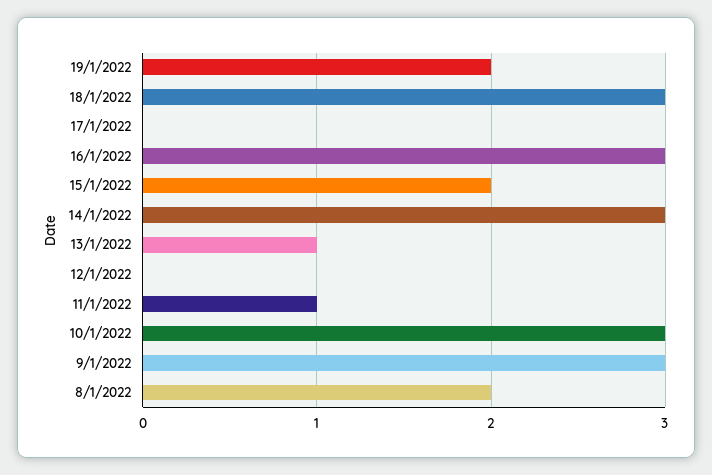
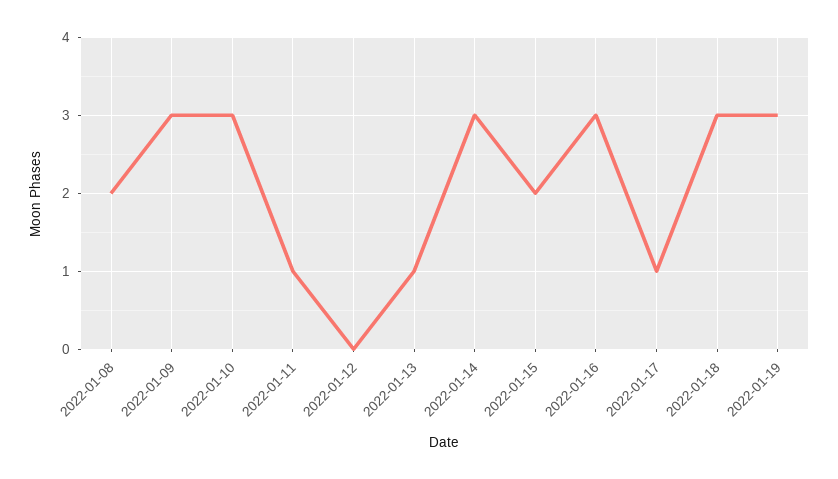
  {
-   "19/1/2022": 2,
+   "19/1/2022": 3,
    "18/1/2022": 3,
-   "17/1/2022": 0,
+   "17/1/2022": 1,
    "16/1/2022": 3,
    "15/1/2022": 2,
    "14/1/2022": 3,
    "13/1/2022": 1,
    "12/1/2022": 0,
    "11/1/2022": 1,
    "10/1/2022": 3,
    "9/1/2022": 3,
    "8/1/2022": 2
  }

